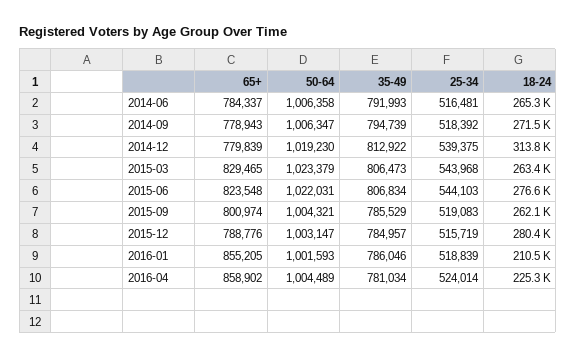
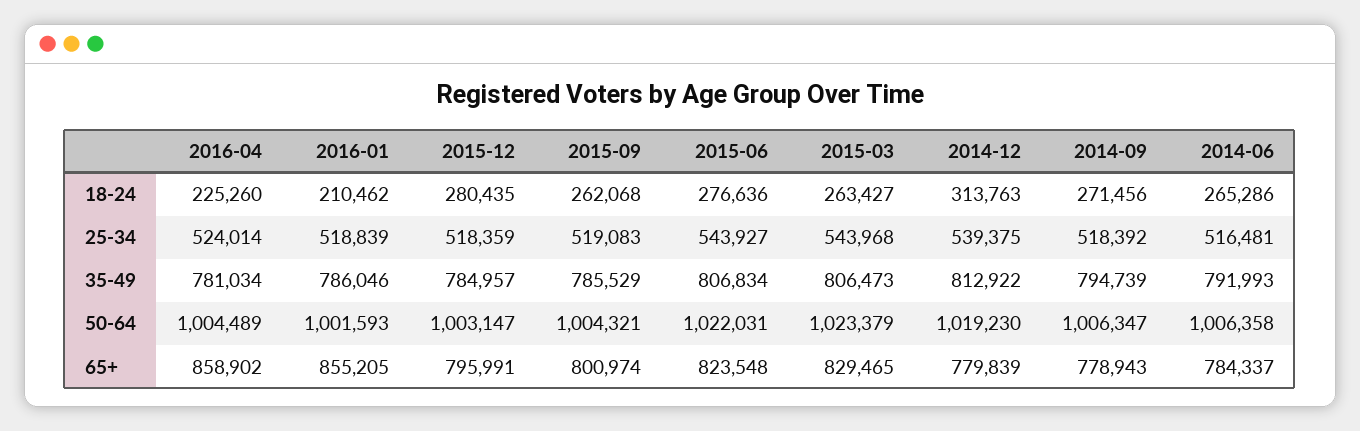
  {
    "65+": {
      "2014-06": 784337,
      "2014-09": 778943,
      "2014-12": 779839,
      "2015-03": 829465,
      "2015-06": 823548,
      "2015-09": 800974,
-     "2015-12": 788776,
+     "2015-12": 795991,
      "2016-01": 855205,
      "2016-04": 858902
    },
    "50-64": {
      "2014-06": 1006358,
      "2014-09": 1006347,
      "2014-12": 1019230,
      "2015-03": 1023379,
      "2015-06": 1022031,
      "2015-09": 1004321,
      "2015-12": 1003147,
      "2016-01": 1001593,
      "2016-04": 1004489
    },
    "35-49": {
      "2014-06": 791993,
      "2014-09": 794739,
      "2014-12": 812922,
      "2015-03": 806473,
      "2015-06": 806834,
      "2015-09": 785529,
      "2015-12": 784957,
      "2016-01": 786046,
      "2016-04": 781034
    },
    "25-34": {
      "2014-06": 516481,
      "2014-09": 518392,
      "2014-12": 539375,
      "2015-03": 543968,
-     "2015-06": 544103,
+     "2015-06": 543927,
      "2015-09": 519083,
-     "2015-12": 515719,
+     "2015-12": 518359,
      "2016-01": 518839,
      "2016-04": 524014
    },
    "18-24": {
      "2014-06": 265286,
      "2014-09": 271456,
      "2014-12": 313763,
      "2015-03": 263427,
      "2015-06": 276636,
      "2015-09": 262068,
      "2015-12": 280435,
      "2016-01": 210462,
      "2016-04": 225260
    }
  }

